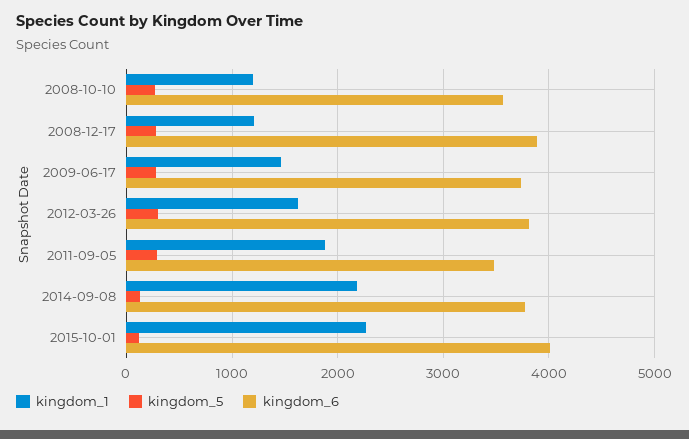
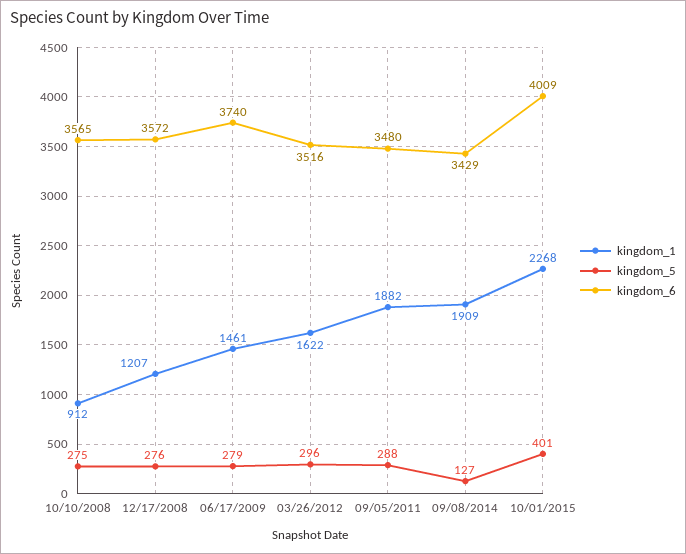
  {
    "kingdom_1": {
-     "2008-10-10": 1200,
+     "2008-10-10": 912,
      "2008-12-17": 1207,
      "2009-06-17": 1461,
      "2012-03-26": 1622,
      "2011-09-05": 1882,
-     "2014-09-08": 2200,
+     "2014-09-08": 1909,
      "2015-10-01": 2268
    },
    "kingdom_5": {
      "2008-10-10": 275,
      "2008-12-17": 276,
      "2009-06-17": 279,
      "2012-03-26": 296,
      "2011-09-05": 288,
      "2014-09-08": 127,
-     "2015-10-01": 100
+     "2015-10-01": 401
    },
    "kingdom_6": {
      "2008-10-10": 3565,
-     "2008-12-17": 3900,
+     "2008-12-17": 3572,
      "2009-06-17": 3740,
-     "2012-03-26": 3800,
+     "2012-03-26": 3516,
      "2011-09-05": 3480,
-     "2014-09-08": 3800,
+     "2014-09-08": 3429,
      "2015-10-01": 4009
    }
  }

